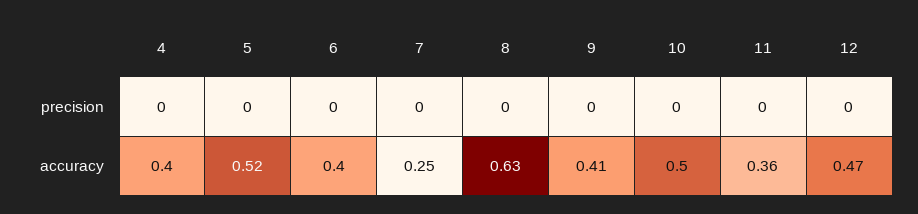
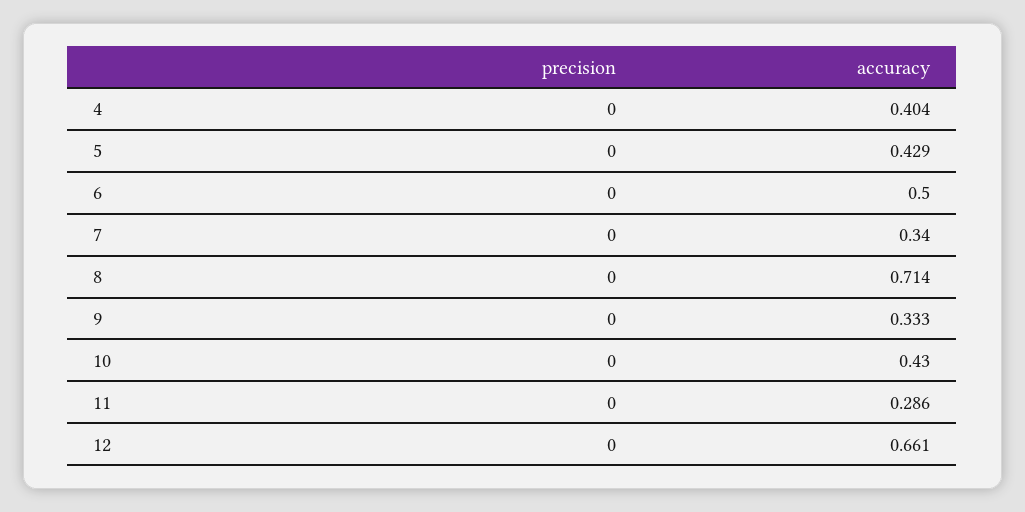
  {
    "4": {
      "precision": 0,
      "accuracy": 0.404
    },
    "5": {
      "precision": 0,
-     "accuracy": 0.52
+     "accuracy": 0.429
    },
    "6": {
      "precision": 0,
-     "accuracy": 0.4
+     "accuracy": 0.5
    },
    "7": {
      "precision": 0,
-     "accuracy": 0.25
+     "accuracy": 0.34
    },
    "8": {
      "precision": 0,
-     "accuracy": 0.63
+     "accuracy": 0.714
    },
    "9": {
      "precision": 0,
-     "accuracy": 0.41
+     "accuracy": 0.333
    },
    "10": {
      "precision": 0,
-     "accuracy": 0.5
+     "accuracy": 0.43
    },
    "11": {
      "precision": 0,
-     "accuracy": 0.36
+     "accuracy": 0.286
    },
    "12": {
      "precision": 0,
-     "accuracy": 0.47
+     "accuracy": 0.661
    }
  }

